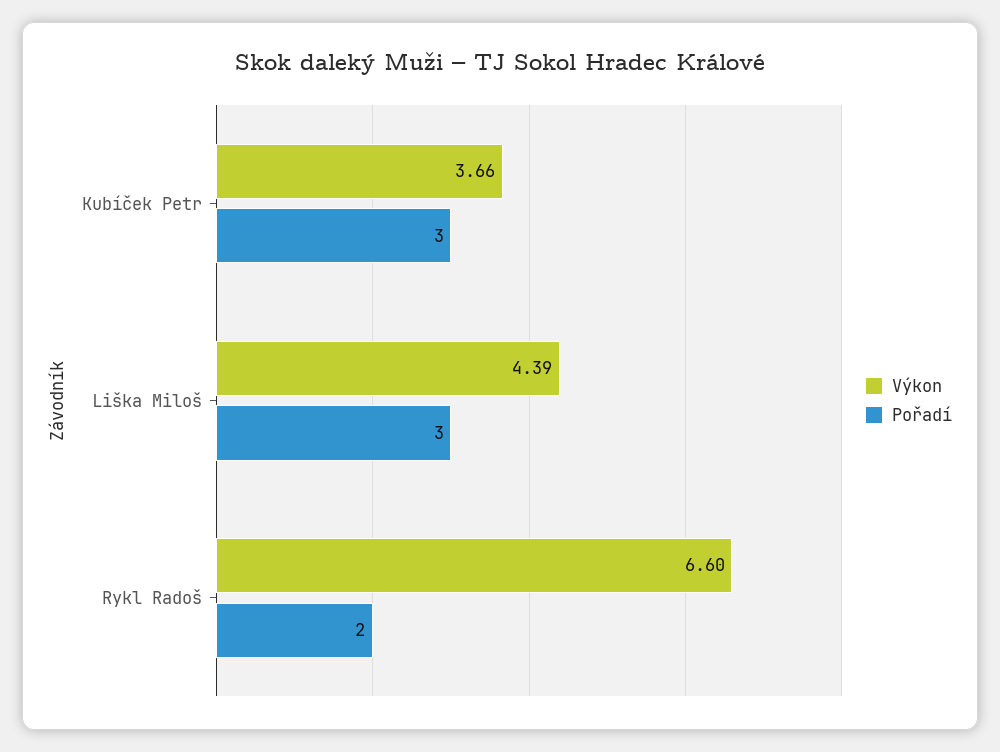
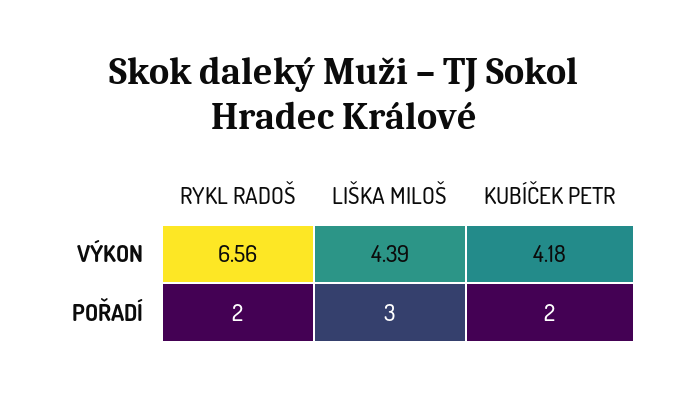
  {
    "Výkon": {
-     "Kubíček Petr": 3.66,
+     "Kubíček Petr": 4.18,
      "Liška Miloš": 4.39,
-     "Rykl Radoš": 6.6
+     "Rykl Radoš": 6.56
    },
    "Pořadí": {
-     "Kubíček Petr": 3,
+     "Kubíček Petr": 2,
      "Liška Miloš": 3,
      "Rykl Radoš": 2
    }
  }

